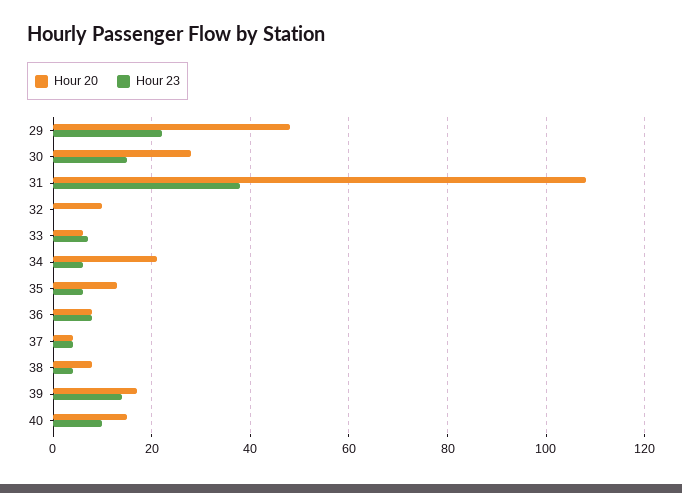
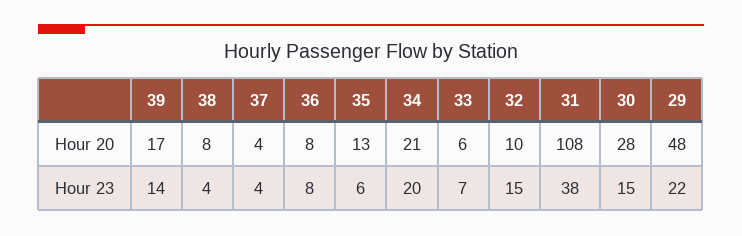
  {
    "Hour 20": {
      "29": 48,
      "30": 28,
      "31": 108,
      "32": 10,
      "33": 6,
      "34": 21,
      "35": 13,
      "36": 8,
      "37": 4,
      "38": 8,
-     "39": 17,
+     "39": 17
-     "40": 15
    },
    "Hour 23": {
      "29": 22,
      "30": 15,
      "31": 38,
-     "32": 0,
+     "32": 15,
      "33": 7,
-     "34": 5,
+     "34": 20,
      "35": 6,
      "36": 8,
      "37": 4,
      "38": 4,
-     "39": 14,
+     "39": 14
-     "40": 10
    }
  }

